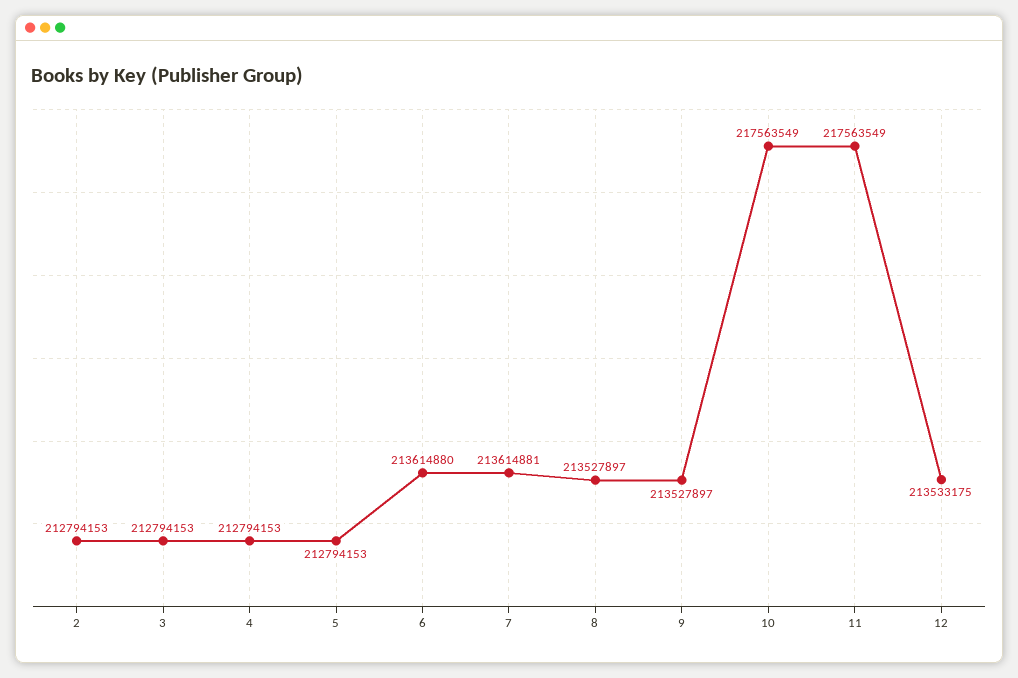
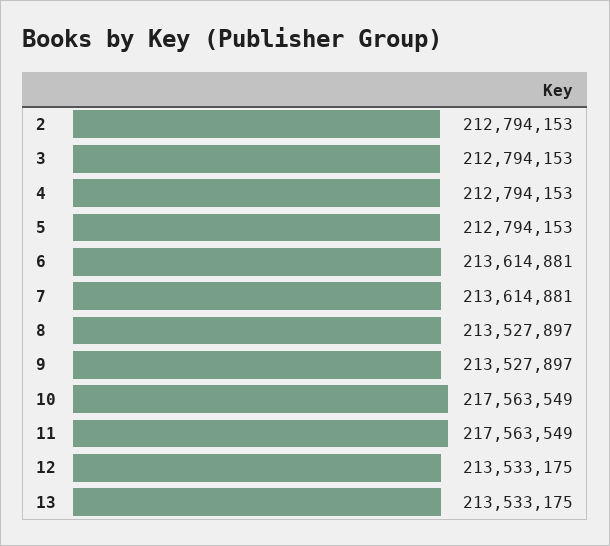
  {
    "2": 212794153,
    "3": 212794153,
    "4": 212794153,
    "5": 212794153,
-   "6": 213614880,
+   "6": 213614881,
    "7": 213614881,
    "8": 213527897,
    "9": 213527897,
    "10": 217563549,
    "11": 217563549,
-   "12": 213533175
+   "12": 213533175,
+   "13": 213533175
  }

